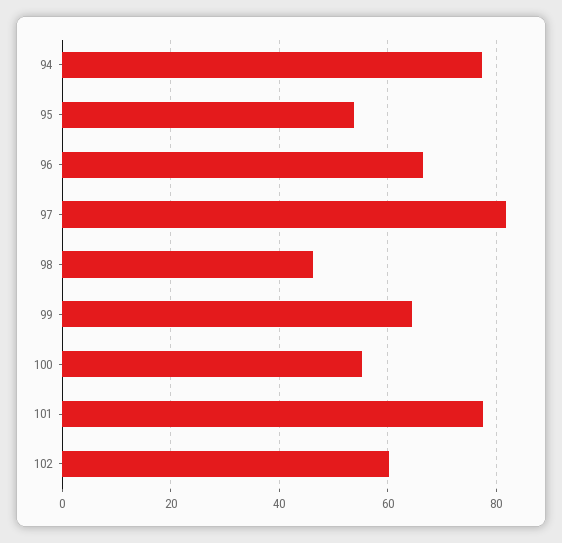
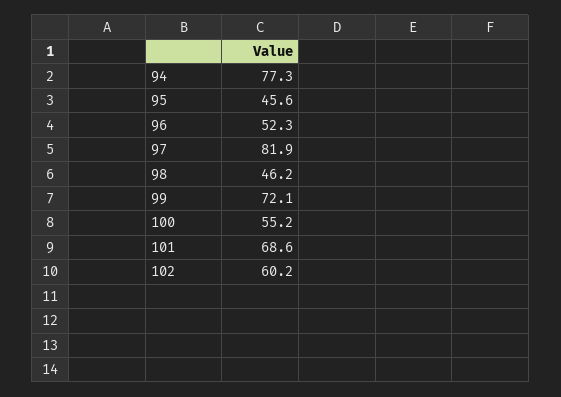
  {
    "94": 77.3,
-   "95": 54,
+   "95": 45.6,
-   "96": 66,
+   "96": 52.3,
    "97": 81.9,
    "98": 46.2,
-   "99": 64,
+   "99": 72.1,
    "100": 55.2,
-   "101": 78,
+   "101": 68.6,
    "102": 60.2
  }

